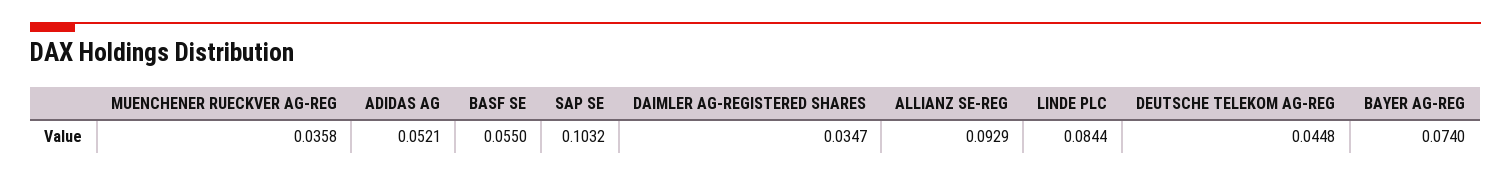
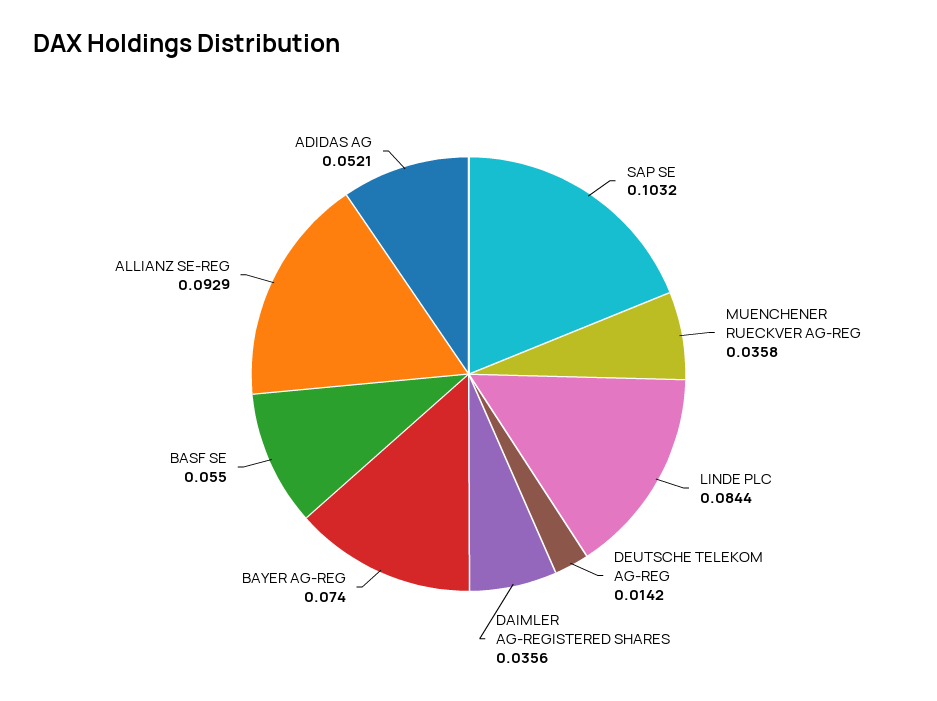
  {
    "MUENCHENER RUECKVER AG-REG": 0.0358,
    "ADIDAS AG": 0.0521,
    "BASF SE": 0.055,
    "SAP SE": 0.1032,
-   "DAIMLER AG-REGISTERED SHARES": 0.0347,
+   "DAIMLER AG-REGISTERED SHARES": 0.0356,
    "ALLIANZ SE-REG": 0.0929,
    "LINDE PLC": 0.0844,
-   "DEUTSCHE TELEKOM AG-REG": 0.0448,
+   "DEUTSCHE TELEKOM AG-REG": 0.0142,
    "BAYER AG-REG": 0.074
  }

